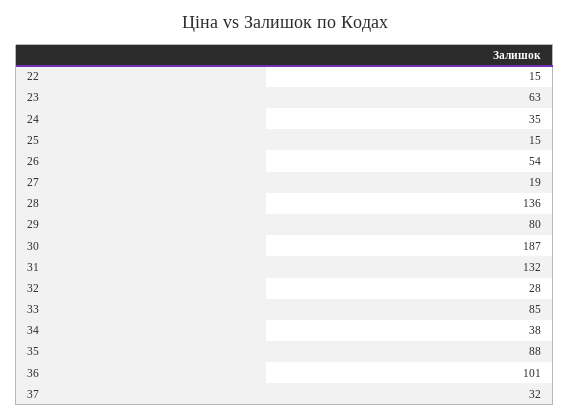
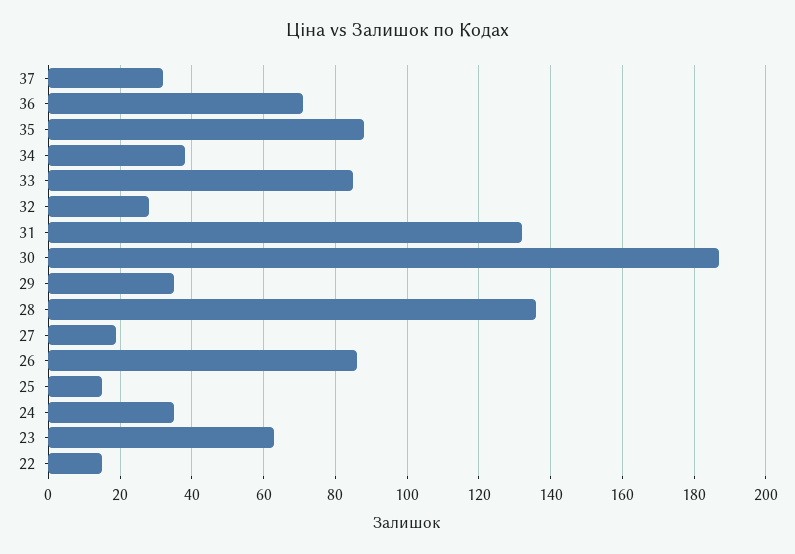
  {
    "22": 15,
    "23": 63,
    "24": 35,
    "25": 15,
-   "26": 54,
+   "26": 85,
    "27": 19,
    "28": 136,
-   "29": 80,
+   "29": 35,
    "30": 187,
    "31": 132,
    "32": 28,
    "33": 85,
    "34": 38,
    "35": 88,
-   "36": 101,
+   "36": 70,
    "37": 32
  }

